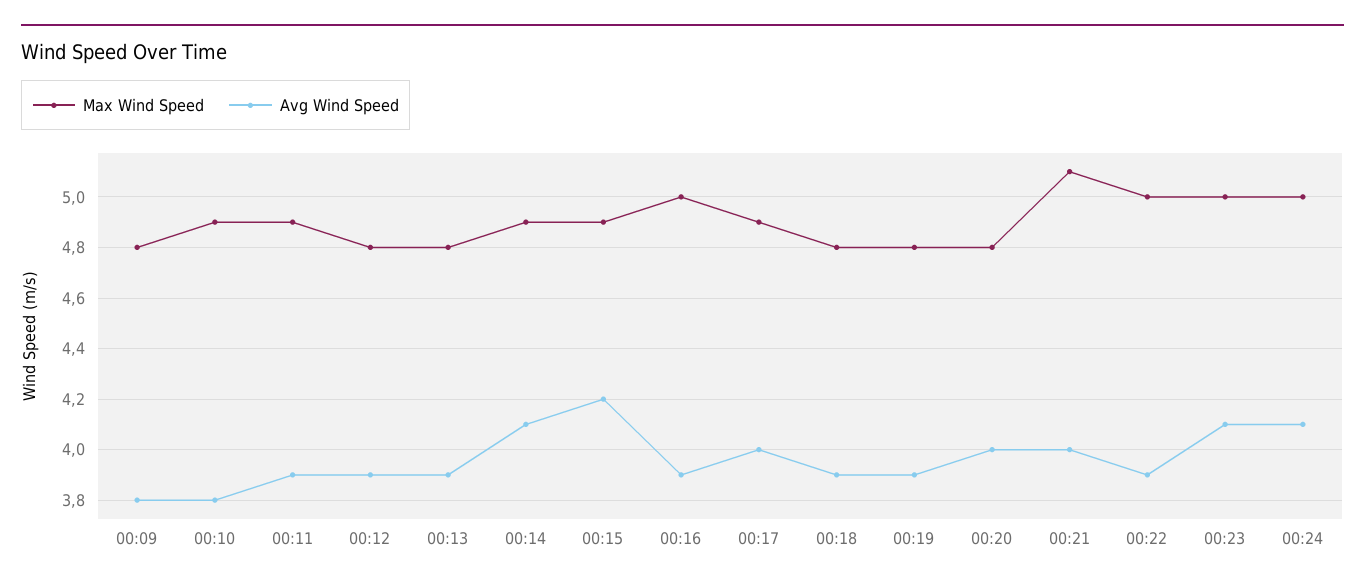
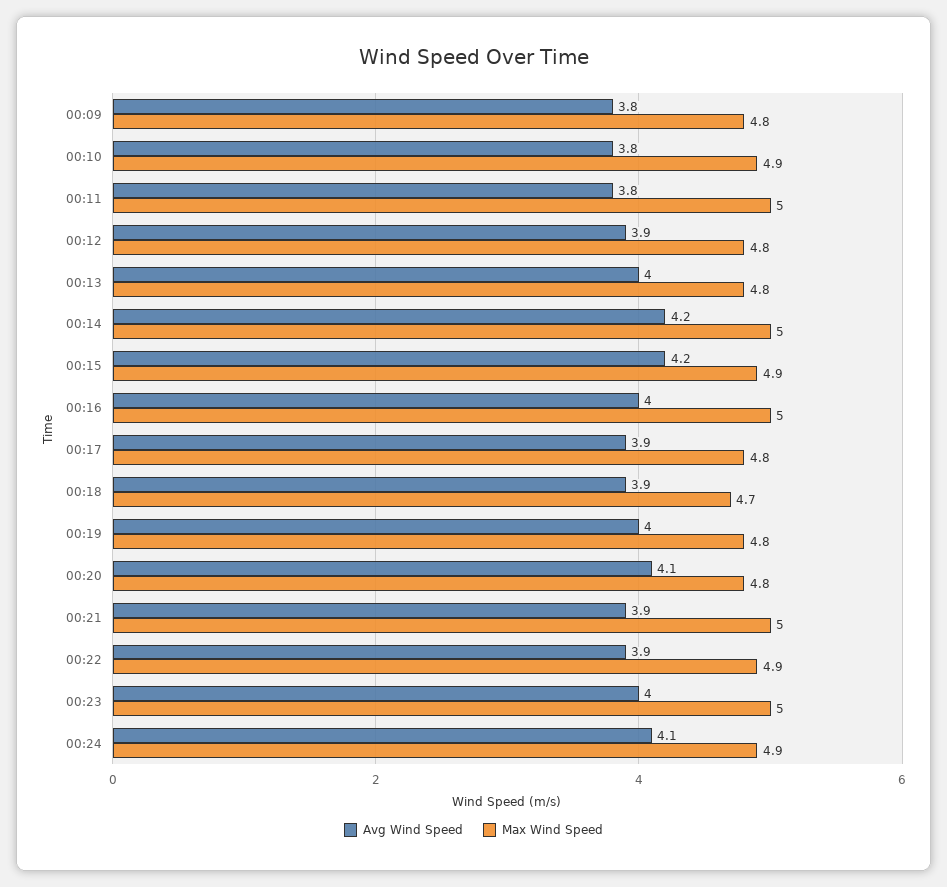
  {
    "Max Wind Speed": {
      "00:09": 4.8,
      "00:10": 4.9,
-     "00:11": 4.9,
+     "00:11": 5,
      "00:12": 4.8,
      "00:13": 4.8,
-     "00:14": 4.9,
+     "00:14": 5,
      "00:15": 4.9,
      "00:16": 5,
-     "00:17": 4.9,
+     "00:17": 4.8,
-     "00:18": 4.8,
+     "00:18": 4.7,
      "00:19": 4.8,
      "00:20": 4.8,
-     "00:21": 5.1,
+     "00:21": 5,
-     "00:22": 5,
+     "00:22": 4.9,
      "00:23": 5,
-     "00:24": 5
+     "00:24": 4.9
    },
    "Avg Wind Speed": {
      "00:09": 3.8,
      "00:10": 3.8,
-     "00:11": 3.9,
+     "00:11": 3.8,
      "00:12": 3.9,
-     "00:13": 3.9,
+     "00:13": 4,
-     "00:14": 4.1,
+     "00:14": 4.2,
      "00:15": 4.2,
-     "00:16": 3.9,
+     "00:16": 4,
-     "00:17": 4,
+     "00:17": 3.9,
      "00:18": 3.9,
-     "00:19": 3.9,
+     "00:19": 4,
-     "00:20": 4,
+     "00:20": 4.1,
-     "00:21": 4,
+     "00:21": 3.9,
      "00:22": 3.9,
-     "00:23": 4.1,
+     "00:23": 4,
      "00:24": 4.1
    }
  }

